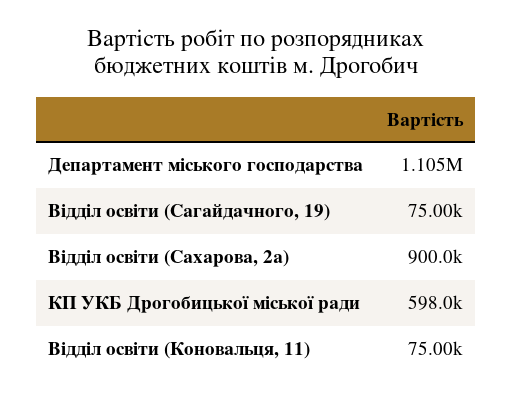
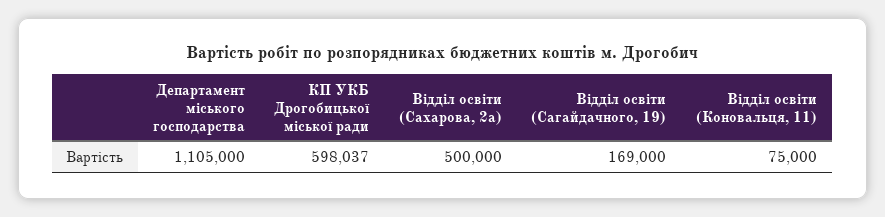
  {
    "Департамент міського господарства": 1105000,
-   "Відділ освіти (Сагайдачного, 19)": 75000,
+   "Відділ освіти (Сагайдачного, 19)": 169000,
-   "Відділ освіти (Сахарова, 2а)": 900000,
+   "Відділ освіти (Сахарова, 2а)": 500000,
    "КП УКБ Дрогобицької міської ради": 598037,
    "Відділ освіти (Коновальця, 11)": 75000
  }

